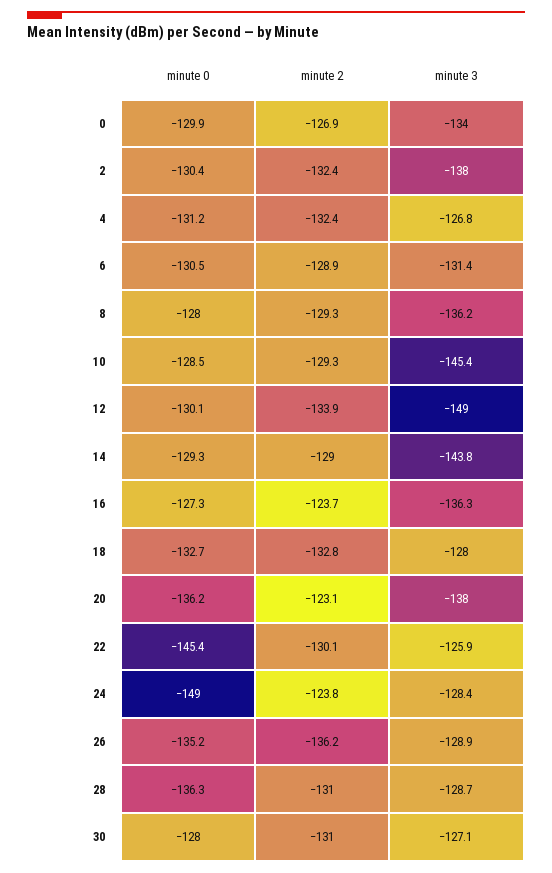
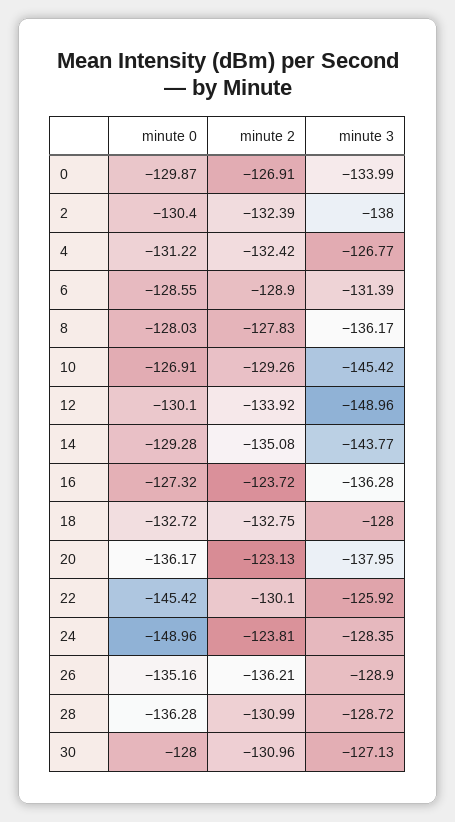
  {
    "minute 0": {
      "0": -129.87,
      "2": -130.4,
      "4": -131.22,
-     "6": -130.5,
+     "6": -128.55,
      "8": -128.03,
-     "10": -128.5,
+     "10": -126.91,
      "12": -130.1,
      "14": -129.28,
      "16": -127.32,
      "18": -132.72,
      "20": -136.17,
      "22": -145.42,
      "24": -148.96,
      "26": -135.16,
      "28": -136.28,
      "30": -128
    },
    "minute 2": {
      "0": -126.91,
      "2": -132.39,
      "4": -132.42,
      "6": -128.9,
-     "8": -129.3,
+     "8": -127.83,
      "10": -129.26,
      "12": -133.92,
-     "14": -129,
+     "14": -135.08,
      "16": -123.72,
      "18": -132.75,
      "20": -123.13,
      "22": -130.1,
      "24": -123.81,
      "26": -136.21,
      "28": -130.99,
      "30": -130.96
    },
    "minute 3": {
      "0": -133.99,
      "2": -138,
      "4": -126.77,
      "6": -131.39,
      "8": -136.17,
      "10": -145.42,
      "12": -148.96,
      "14": -143.77,
      "16": -136.28,
      "18": -128,
      "20": -137.95,
      "22": -125.92,
      "24": -128.35,
      "26": -128.9,
      "28": -128.72,
      "30": -127.13
    }
  }

